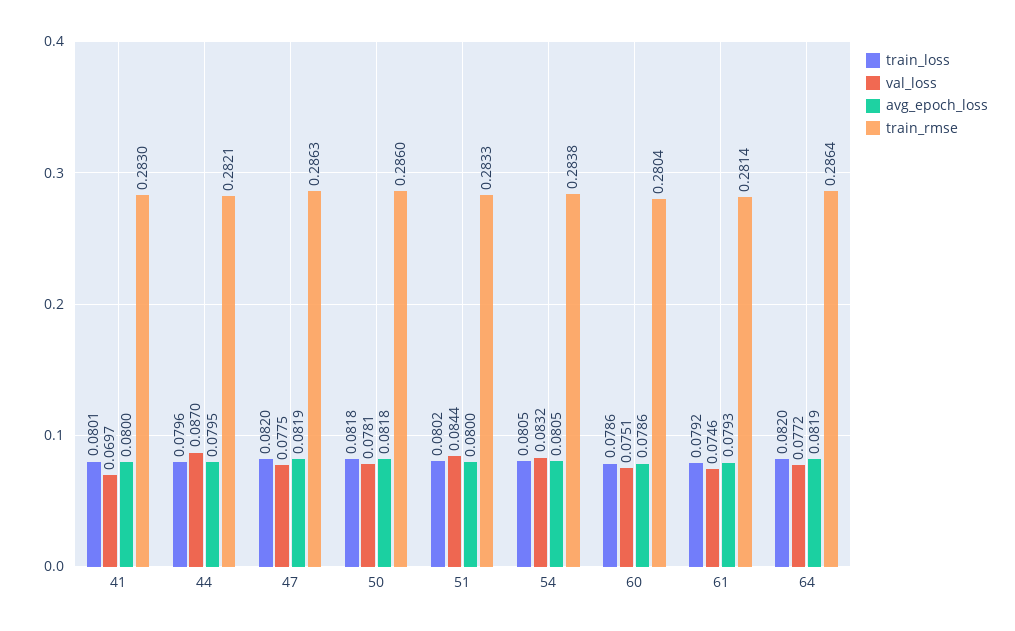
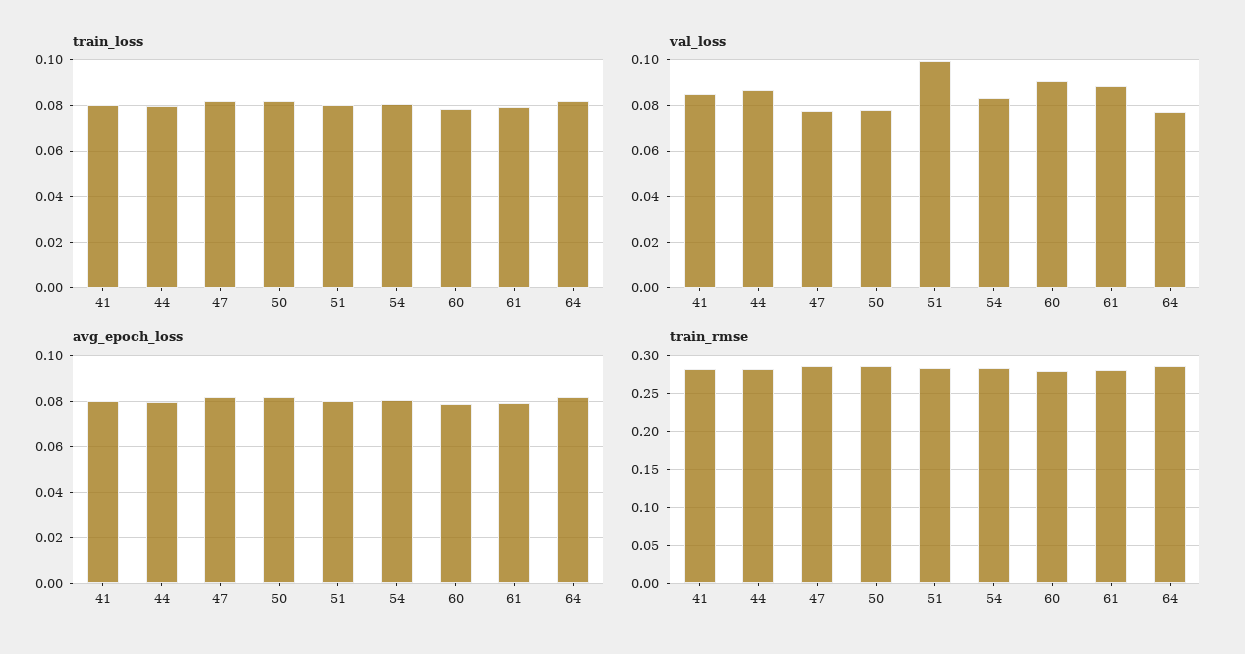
  {
    "train_loss": {
      "41": 0.0801,
      "44": 0.0796,
      "47": 0.082,
      "50": 0.0818,
      "51": 0.0802,
      "54": 0.0805,
      "60": 0.0786,
      "61": 0.0792,
      "64": 0.082
    },
    "val_loss": {
-     "41": 0.0697,
+     "41": 0.085,
      "44": 0.087,
      "47": 0.0775,
      "50": 0.0781,
-     "51": 0.0844,
+     "51": 0.1,
      "54": 0.0832,
-     "60": 0.0751,
+     "60": 0.09,
-     "61": 0.0746,
+     "61": 0.09,
      "64": 0.0772
    },
    "avg_epoch_loss": {
      "41": 0.08,
      "44": 0.0795,
      "47": 0.0819,
      "50": 0.0818,
      "51": 0.08,
      "54": 0.0805,
      "60": 0.0786,
      "61": 0.0793,
      "64": 0.0819
    },
    "train_rmse": {
      "41": 0.283,
      "44": 0.2821,
      "47": 0.2863,
      "50": 0.286,
      "51": 0.2833,
      "54": 0.2838,
      "60": 0.2804,
      "61": 0.2814,
      "64": 0.2864
    }
  }

